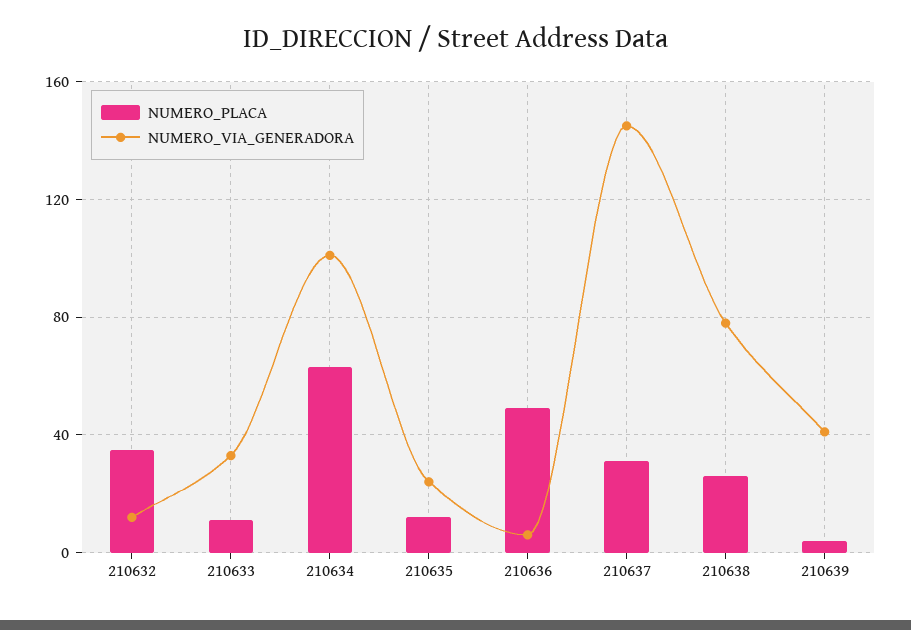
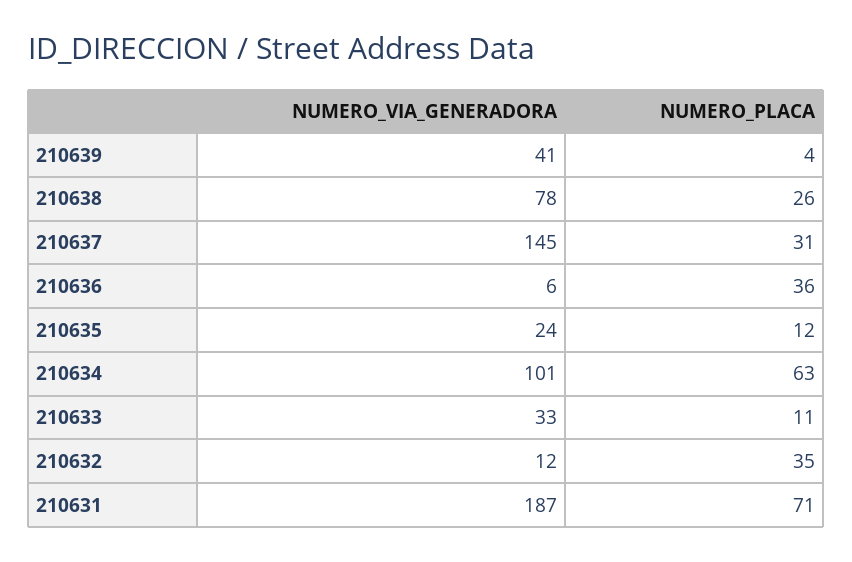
  {
    "NUMERO_PLACA": {
      "210632": 35,
      "210633": 11,
      "210634": 63,
      "210635": 12,
-     "210636": 50,
+     "210636": 36,
      "210637": 31,
      "210638": 26,
-     "210639": 4
+     "210639": 4,
+     "210631": 71
    },
    "NUMERO_VIA_GENERADORA": {
      "210632": 12,
      "210633": 33,
      "210634": 101,
      "210635": 24,
      "210636": 6,
      "210637": 145,
      "210638": 78,
-     "210639": 41
+     "210639": 41,
+     "210631": 187
    }
  }

